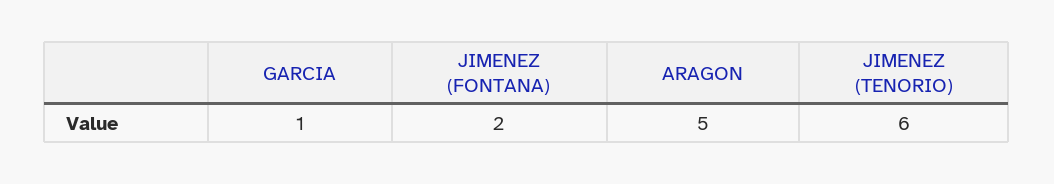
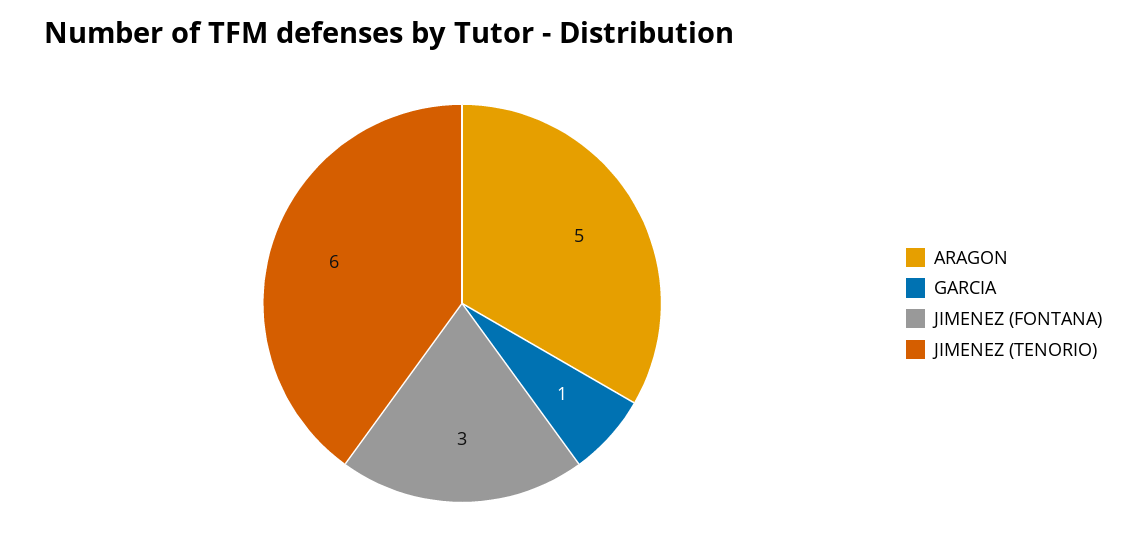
  {
    "GARCIA": 1,
-   "JIMENEZ (FONTANA)": 2,
+   "JIMENEZ (FONTANA)": 3,
    "ARAGON": 5,
    "JIMENEZ (TENORIO)": 6
  }

